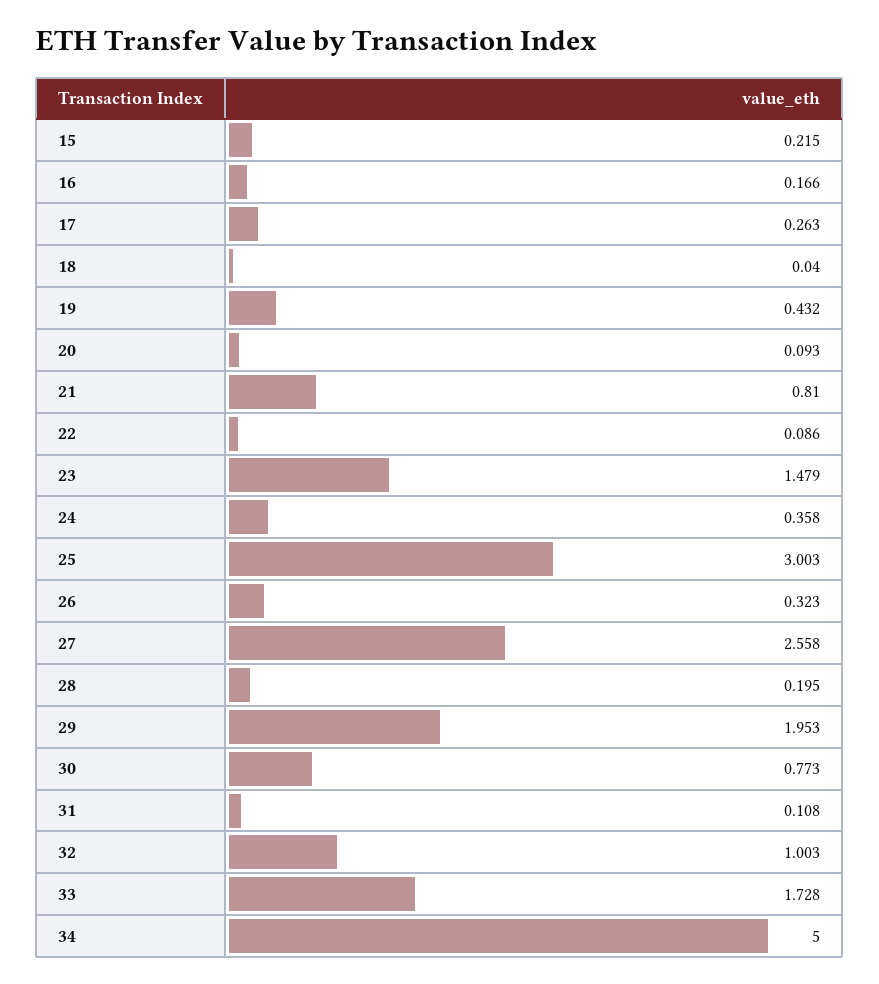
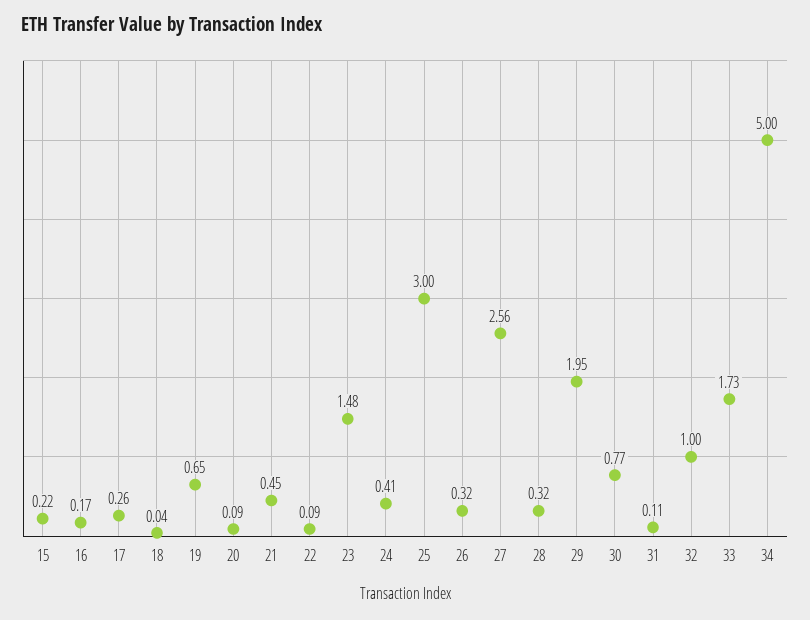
  {
    "15": 0.215,
    "16": 0.166,
    "17": 0.263,
    "18": 0.04,
-   "19": 0.432,
+   "19": 0.65,
    "20": 0.093,
-   "21": 0.81,
+   "21": 0.45,
    "22": 0.086,
    "23": 1.479,
-   "24": 0.358,
+   "24": 0.41,
    "25": 3.003,
    "26": 0.323,
    "27": 2.558,
-   "28": 0.195,
+   "28": 0.32,
    "29": 1.953,
    "30": 0.773,
    "31": 0.108,
    "32": 1.003,
    "33": 1.728,
    "34": 5
  }

